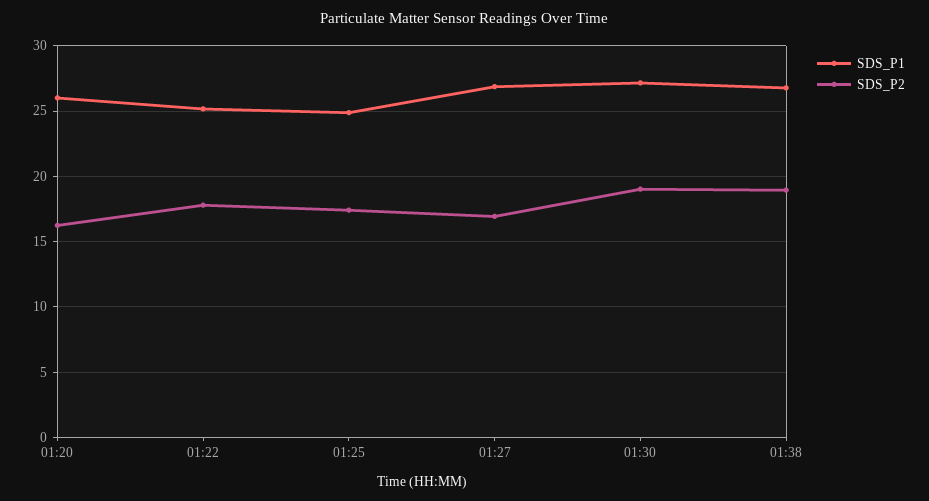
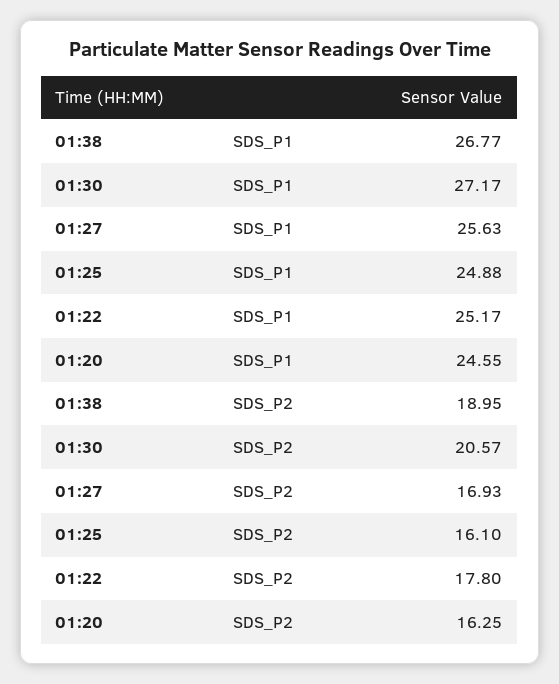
  {
    "SDS_P1": {
-     "01:20": 26,
+     "01:20": 24.55,
      "01:22": 25.17,
      "01:25": 24.88,
-     "01:27": 27,
+     "01:27": 25.63,
      "01:30": 27.17,
      "01:38": 26.77
    },
    "SDS_P2": {
      "01:20": 16.25,
      "01:22": 17.8,
-     "01:25": 17.5,
+     "01:25": 16.1,
      "01:27": 16.93,
-     "01:30": 19,
+     "01:30": 20.57,
      "01:38": 18.95
    }
  }

